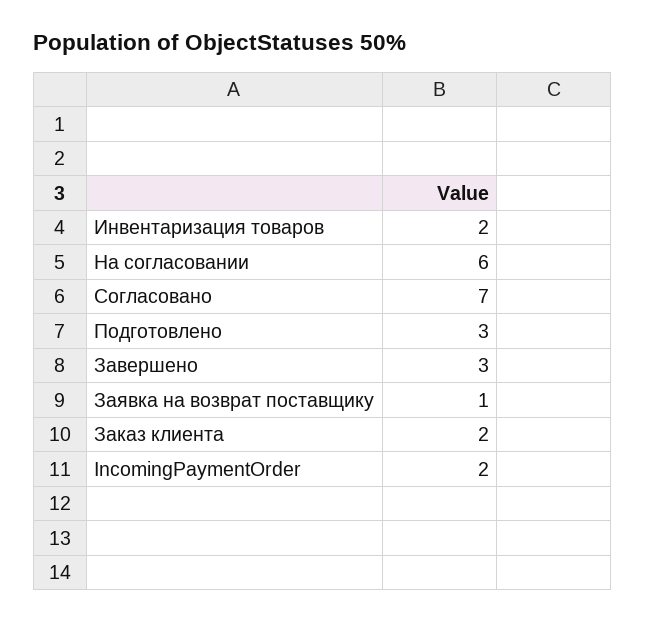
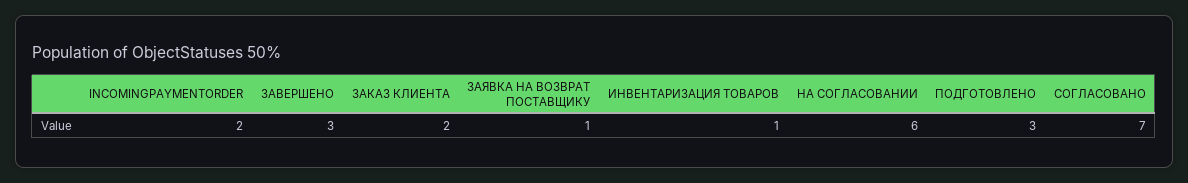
  {
-   "Инвентаризация товаров": 2,
+   "Инвентаризация товаров": 1,
    "На согласовании": 6,
    "Согласовано": 7,
    "Подготовлено": 3,
    "Завершено": 3,
    "Заявка на возврат поставщику": 1,
    "Заказ клиента": 2,
    "IncomingPaymentOrder": 2
  }

